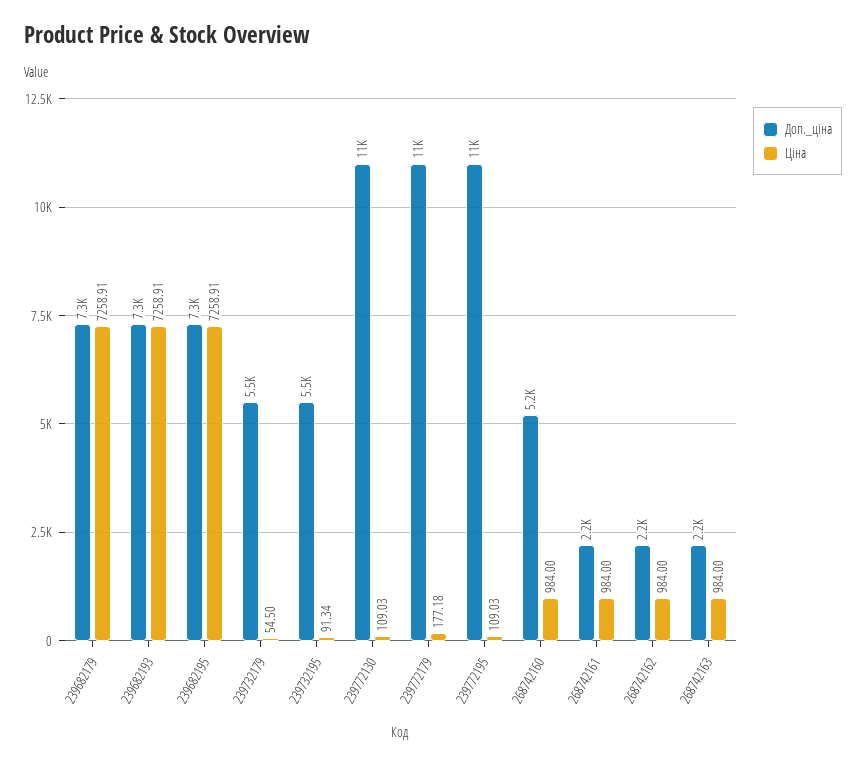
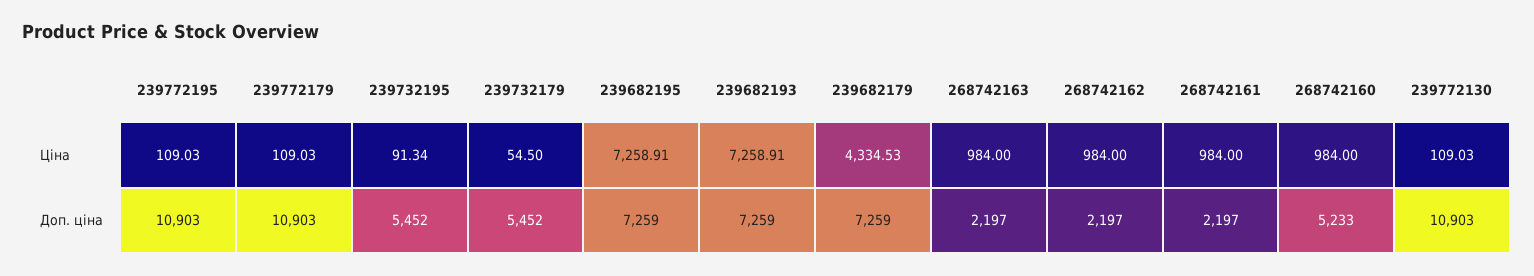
  {
    "Доп._ціна": {
      "239682179": 7259,
      "239682193": 7259,
      "239682195": 7259,
      "239732179": 5452,
      "239732195": 5452,
      "239772130": 10903,
      "239772179": 10903,
      "239772195": 10903,
      "268742160": 5233,
      "268742161": 2197,
      "268742162": 2197,
      "268742163": 2197
    },
    "Ціна": {
-     "239682179": 7258.91,
+     "239682179": 4334.53,
      "239682193": 7258.91,
      "239682195": 7258.91,
      "239732179": 54.5,
      "239732195": 91.34,
      "239772130": 109.03,
-     "239772179": 177.18,
+     "239772179": 109.03,
      "239772195": 109.03,
      "268742160": 984,
      "268742161": 984,
      "268742162": 984,
      "268742163": 984
    }
  }

